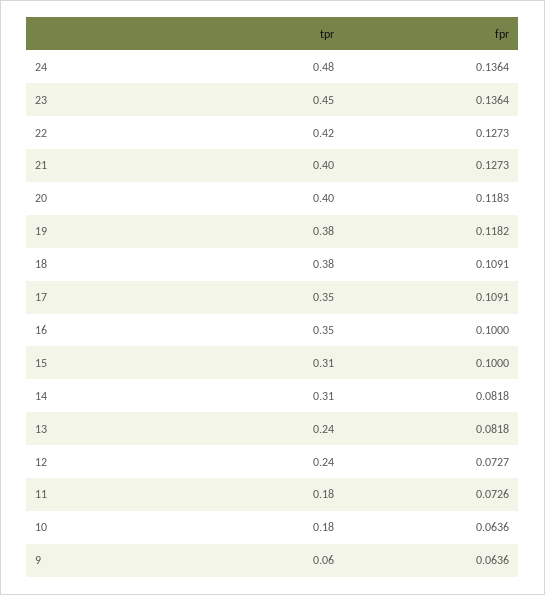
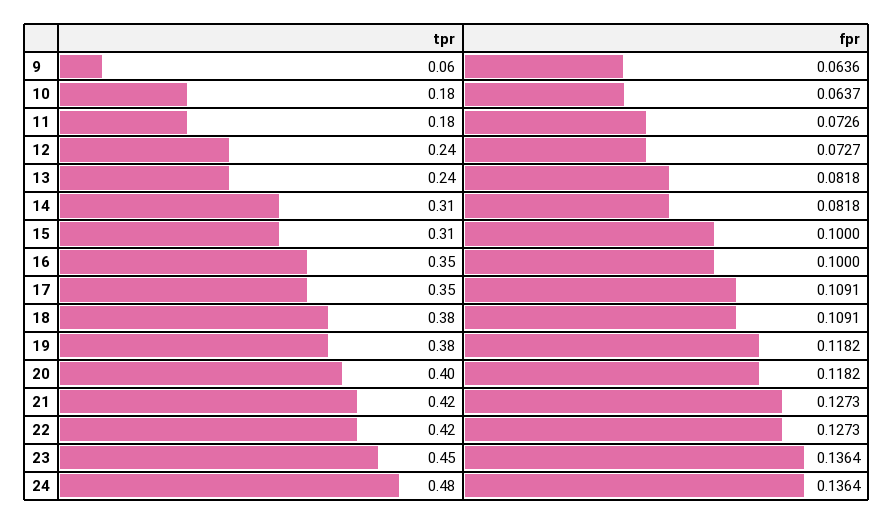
  {
    "tpr": {
      "24": 0.48,
      "23": 0.45,
      "22": 0.42,
-     "21": 0.4,
+     "21": 0.42,
      "20": 0.4,
      "19": 0.38,
      "18": 0.38,
      "17": 0.35,
      "16": 0.35,
      "15": 0.31,
      "14": 0.31,
      "13": 0.24,
      "12": 0.24,
      "11": 0.18,
      "10": 0.18,
      "9": 0.06
    },
    "fpr": {
      "24": 0.1364,
      "23": 0.1364,
      "22": 0.1273,
      "21": 0.1273,
-     "20": 0.1183,
+     "20": 0.1182,
      "19": 0.1182,
      "18": 0.1091,
      "17": 0.1091,
      "16": 0.1,
      "15": 0.1,
      "14": 0.0818,
      "13": 0.0818,
      "12": 0.0727,
      "11": 0.0726,
-     "10": 0.0636,
+     "10": 0.0637,
      "9": 0.0636
    }
  }

